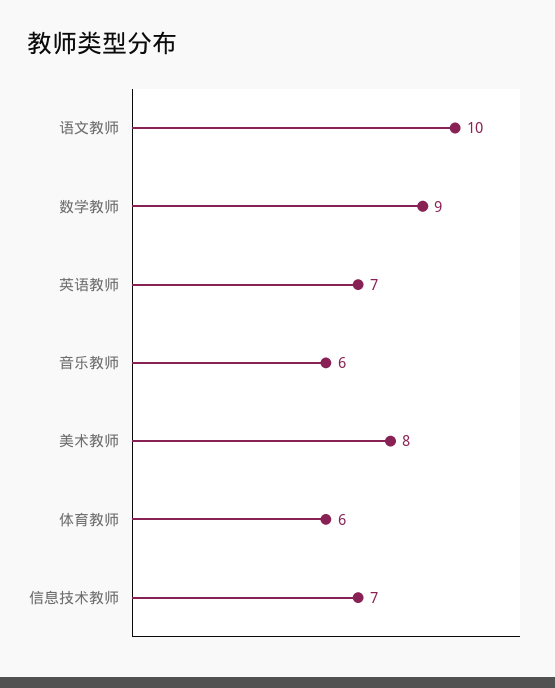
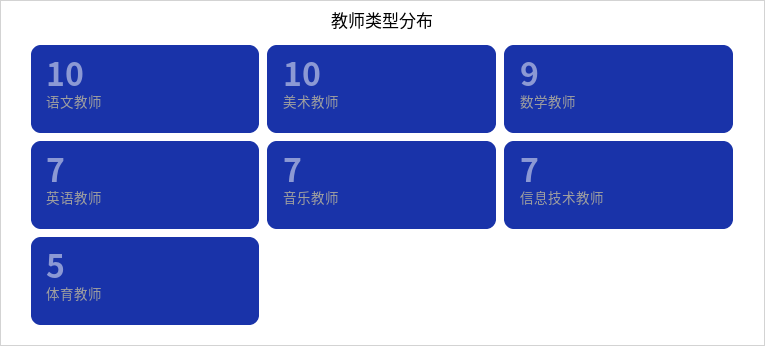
  {
    "语文教师": 10,
    "数学教师": 9,
    "英语教师": 7,
-   "音乐教师": 6,
+   "音乐教师": 7,
-   "美术教师": 8,
+   "美术教师": 10,
-   "体育教师": 6,
+   "体育教师": 5,
    "信息技术教师": 7
  }

